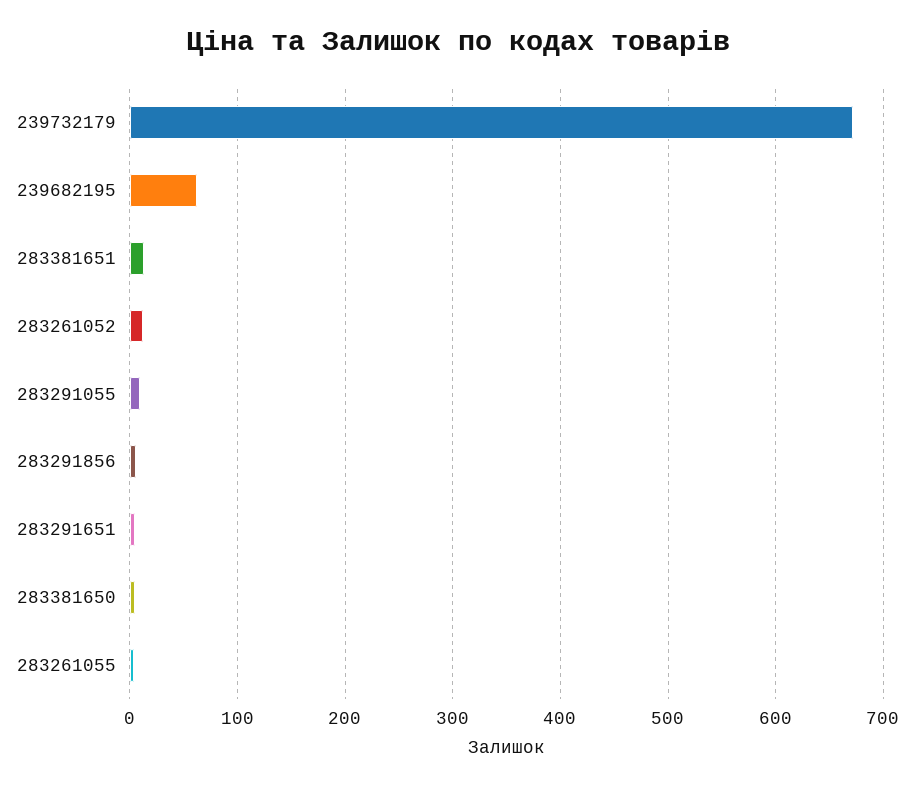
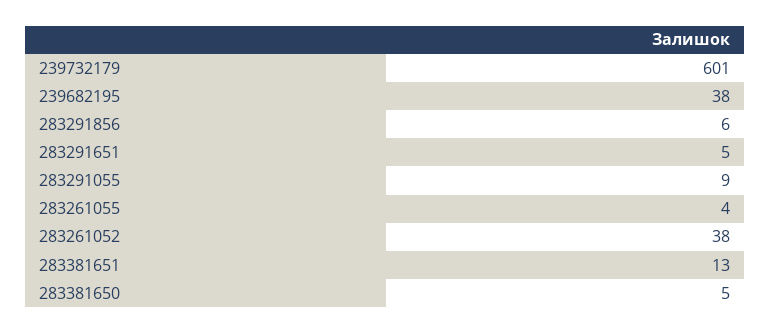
  {
-   "239732179": 670,
+   "239732179": 601,
-   "239682195": 60,
+   "239682195": 38,
    "283381651": 13,
-   "283261052": 10,
+   "283261052": 38,
    "283291055": 9,
    "283291856": 6,
    "283291651": 5,
    "283381650": 5,
    "283261055": 4
  }

